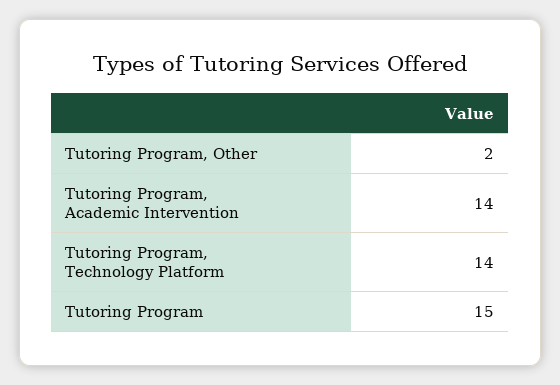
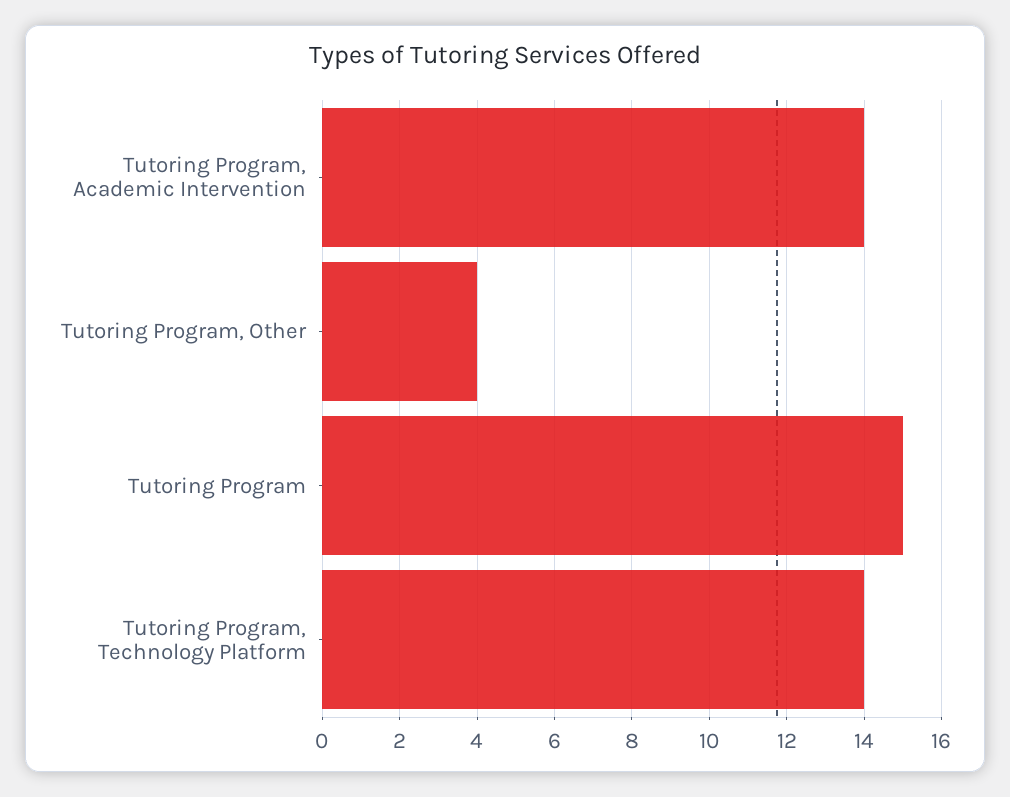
  {
-   "Tutoring Program, Other": 2,
+   "Tutoring Program, Other": 4,
    "Tutoring Program, Academic Intervention": 14,
    "Tutoring Program, Technology Platform": 14,
    "Tutoring Program": 15
  }

